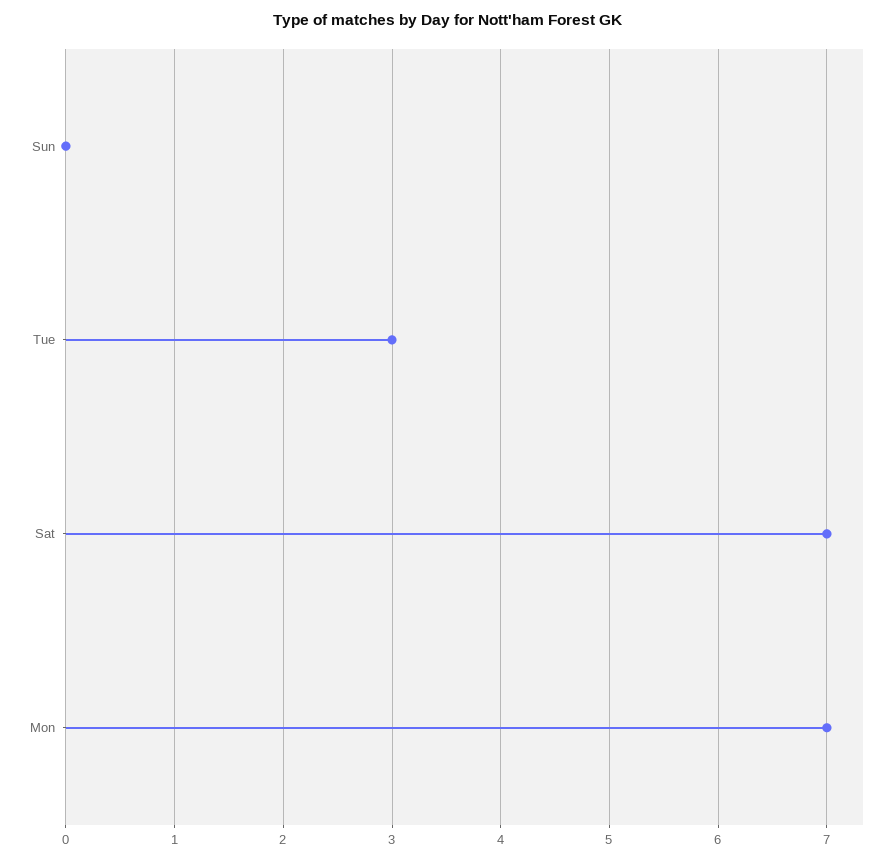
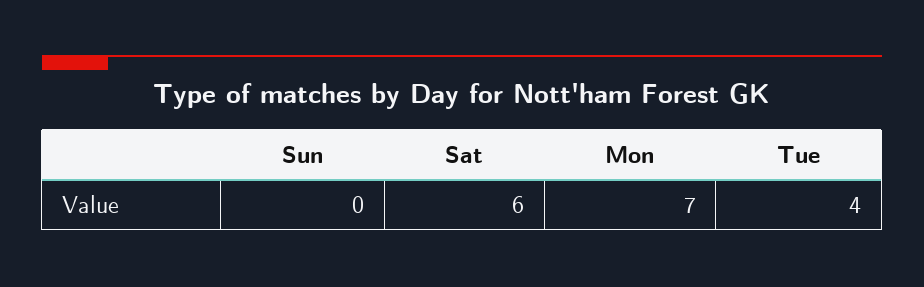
  {
    "Sun": 0,
-   "Tue": 3,
+   "Tue": 4,
-   "Sat": 7,
+   "Sat": 6,
    "Mon": 7
  }

